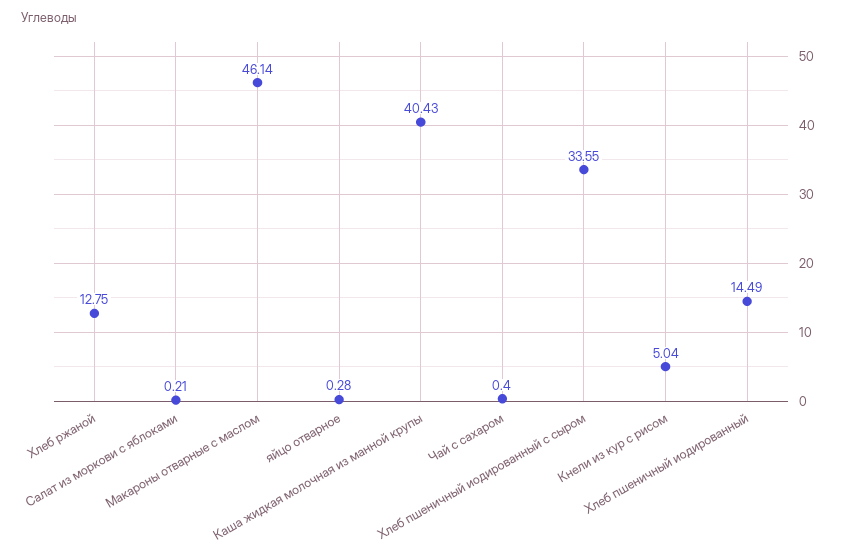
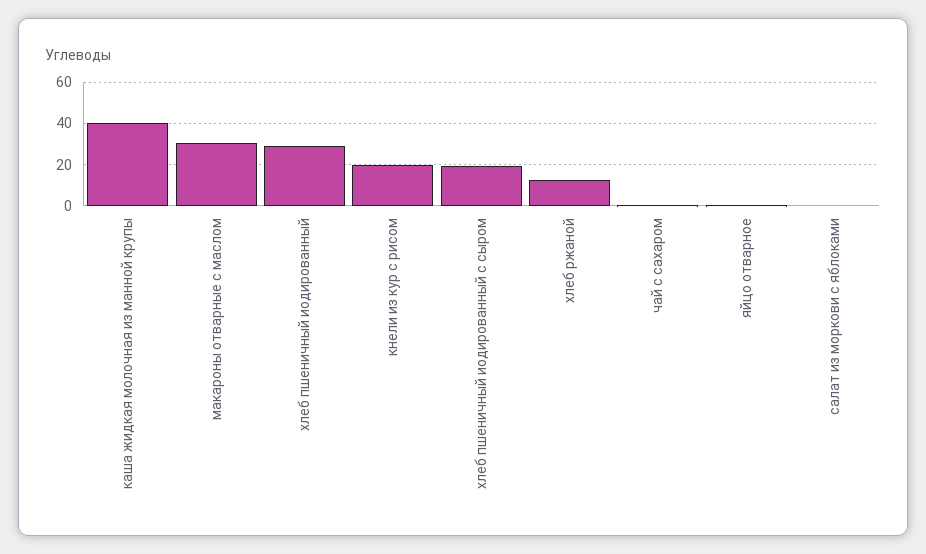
  {
    "Хлеб ржаной": 12.75,
    "Салат из моркови с яблоками": 0.21,
-   "Макароны отварные с маслом": 46.14,
+   "Макароны отварные с маслом": 30,
    "яйцо отварное": 0.28,
    "Каша жидкая молочная из манной крупы": 40.43,
    "Чай с сахаром": 0.4,
-   "Хлеб пшеничный иодированный с сыром": 33.55,
+   "Хлеб пшеничный иодированный с сыром": 20,
-   "Кнели из кур с рисом": 5.04,
+   "Кнели из кур с рисом": 20,
-   "Хлеб пшеничный иодированный": 14.49
+   "Хлеб пшеничный иодированный": 30
  }

